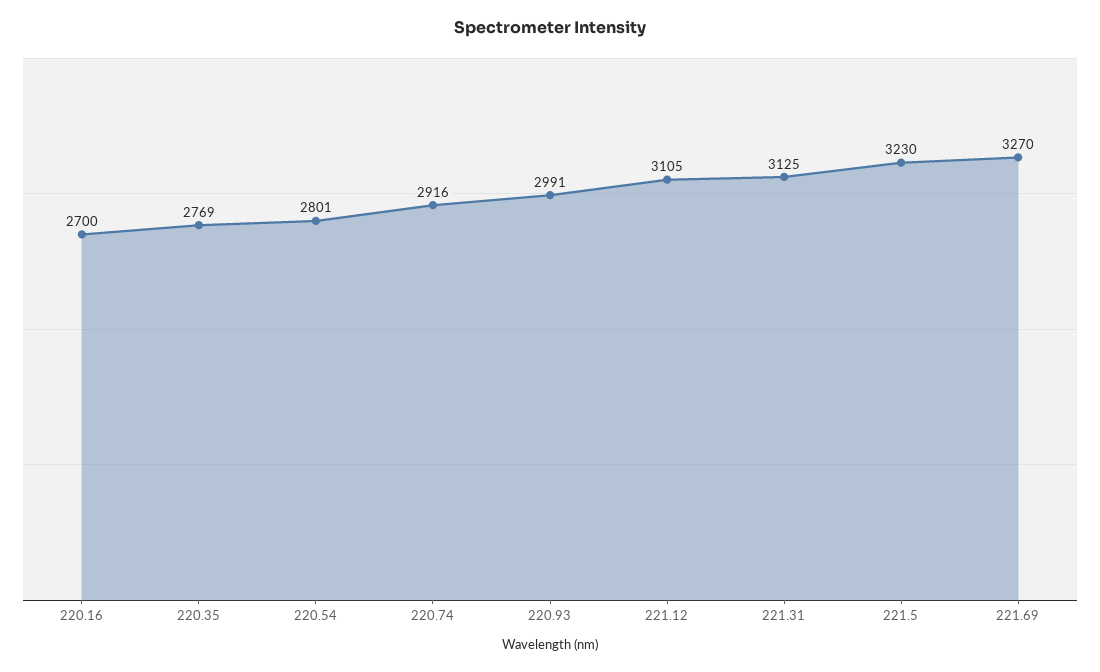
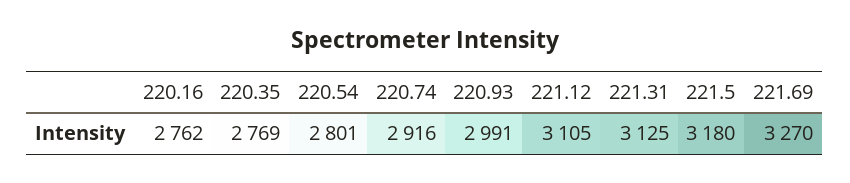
  {
-   "220.16": 2700,
+   "220.16": 2762,
    "220.35": 2769,
    "220.54": 2801,
    "220.74": 2916,
    "220.93": 2991,
    "221.12": 3105,
    "221.31": 3125,
-   "221.5": 3230,
+   "221.5": 3180,
    "221.69": 3270
  }

